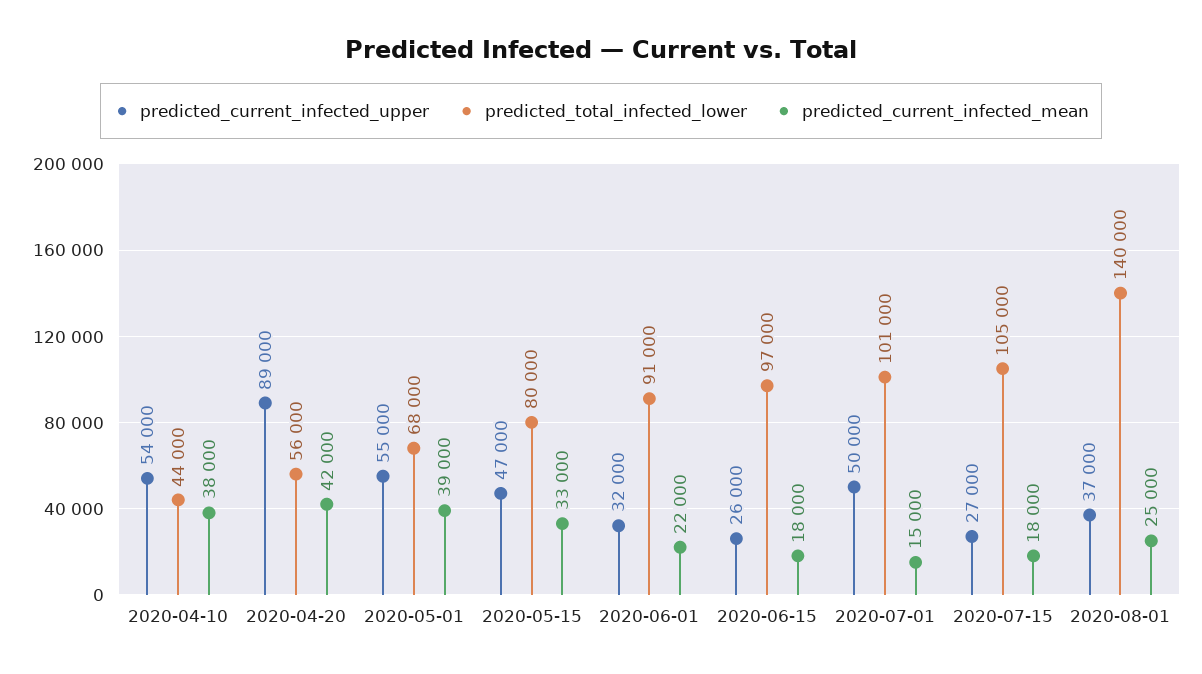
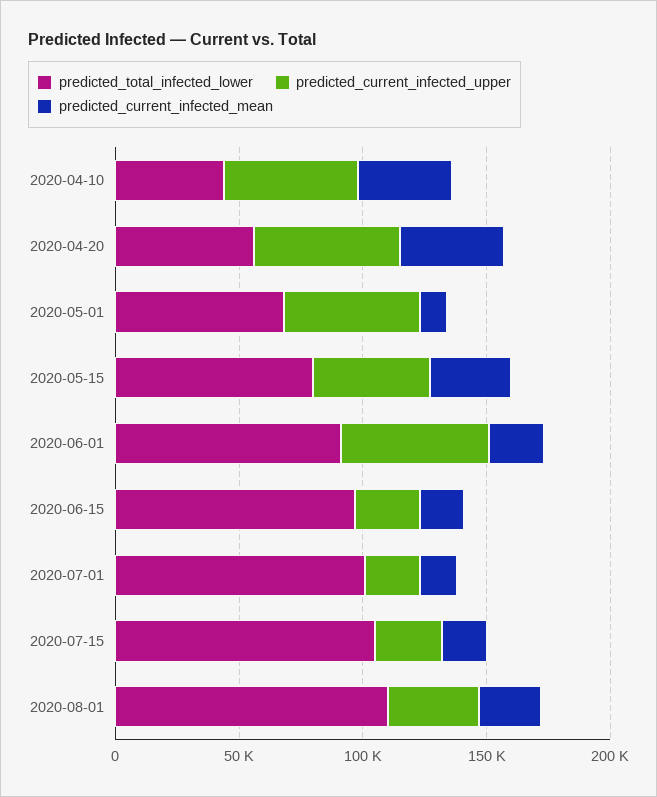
  {
    "predicted_current_infected_upper": {
      "2020-04-10": 54000,
-     "2020-04-20": 89000,
+     "2020-04-20": 60000,
      "2020-05-01": 55000,
      "2020-05-15": 47000,
-     "2020-06-01": 32000,
+     "2020-06-01": 60000,
      "2020-06-15": 26000,
-     "2020-07-01": 50000,
+     "2020-07-01": 20000,
      "2020-07-15": 27000,
      "2020-08-01": 37000
    },
    "predicted_total_infected_lower": {
      "2020-04-10": 44000,
      "2020-04-20": 56000,
      "2020-05-01": 68000,
      "2020-05-15": 80000,
      "2020-06-01": 91000,
      "2020-06-15": 97000,
      "2020-07-01": 101000,
      "2020-07-15": 105000,
-     "2020-08-01": 140000
+     "2020-08-01": 110000
    },
    "predicted_current_infected_mean": {
      "2020-04-10": 38000,
      "2020-04-20": 42000,
-     "2020-05-01": 39000,
+     "2020-05-01": 10000,
      "2020-05-15": 33000,
      "2020-06-01": 22000,
      "2020-06-15": 18000,
      "2020-07-01": 15000,
      "2020-07-15": 18000,
      "2020-08-01": 25000
    }
  }

